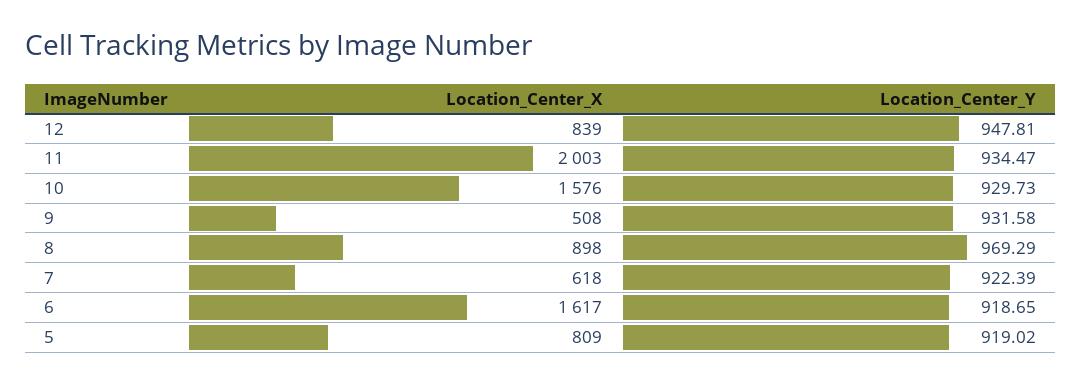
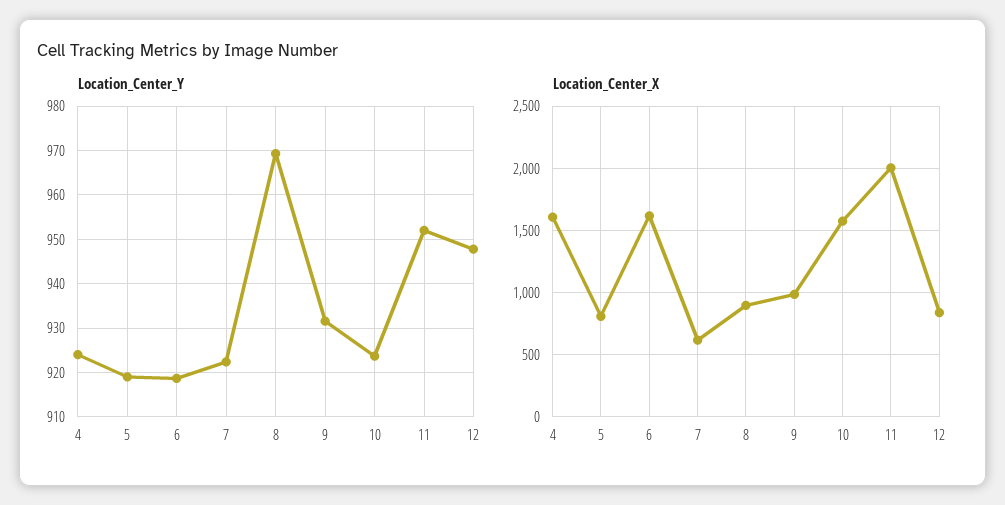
  {
    "Location_Center_X": {
      "12": 839,
      "11": 2003,
      "10": 1576,
-     "9": 508,
+     "9": 1000,
      "8": 898,
      "7": 618,
      "6": 1617,
-     "5": 809
+     "5": 809,
+     "4": 1600
    },
    "Location_Center_Y": {
      "12": 947.81,
-     "11": 934.47,
+     "11": 952,
-     "10": 929.73,
+     "10": 924,
      "9": 931.58,
      "8": 969.29,
      "7": 922.39,
      "6": 918.65,
-     "5": 919.02
+     "5": 919.02,
+     "4": 924
    }
  }

